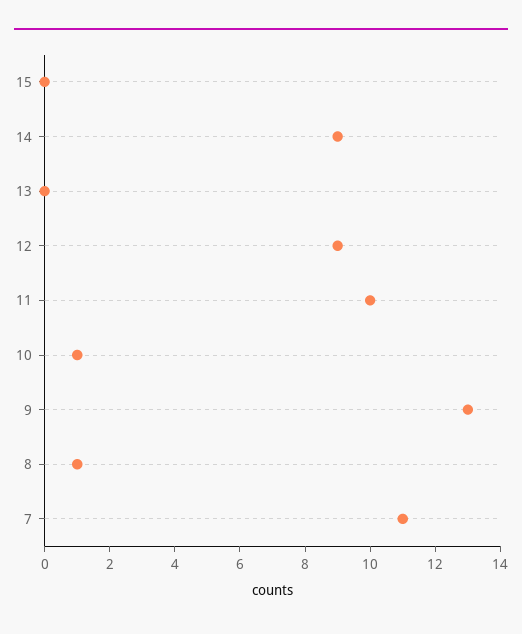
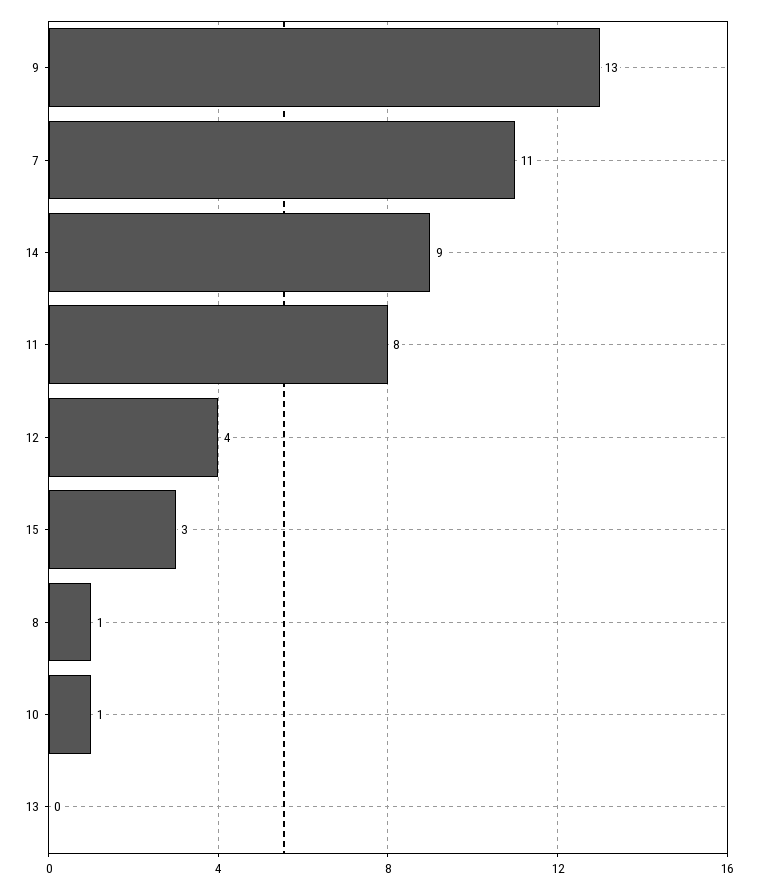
  {
-   "15": 0,
+   "15": 3,
    "14": 9,
    "13": 0,
-   "12": 9,
+   "12": 4,
-   "11": 10,
+   "11": 8,
    "10": 1,
    "9": 13,
    "8": 1,
    "7": 11
  }

